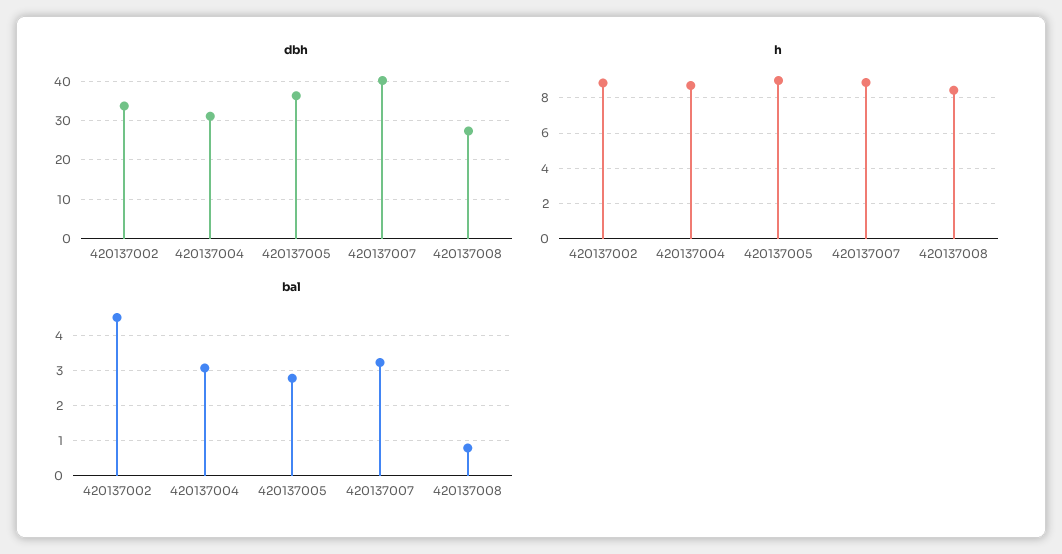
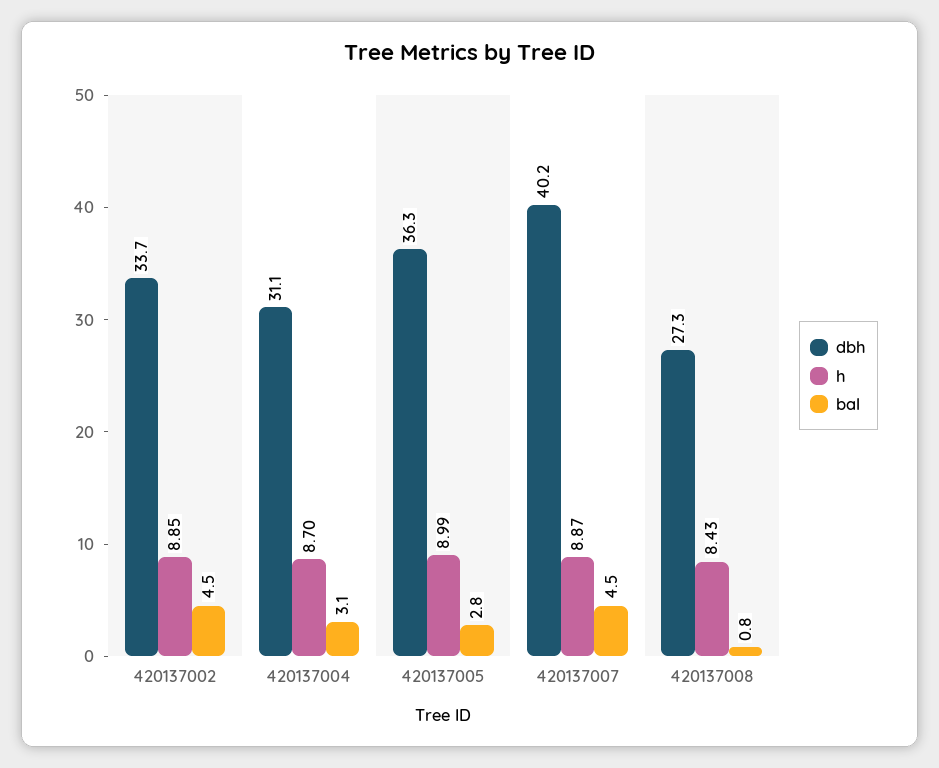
  {
    "dbh": {
      "420137002": 33.7,
      "420137004": 31.1,
      "420137005": 36.3,
      "420137007": 40.2,
      "420137008": 27.3
    },
    "h": {
      "420137002": 8.85,
      "420137004": 8.7,
      "420137005": 8.99,
      "420137007": 8.87,
      "420137008": 8.43
    },
    "bal": {
      "420137002": 4.5,
      "420137004": 3.1,
      "420137005": 2.8,
-     "420137007": 3.2,
+     "420137007": 4.5,
      "420137008": 0.8
    }
  }

